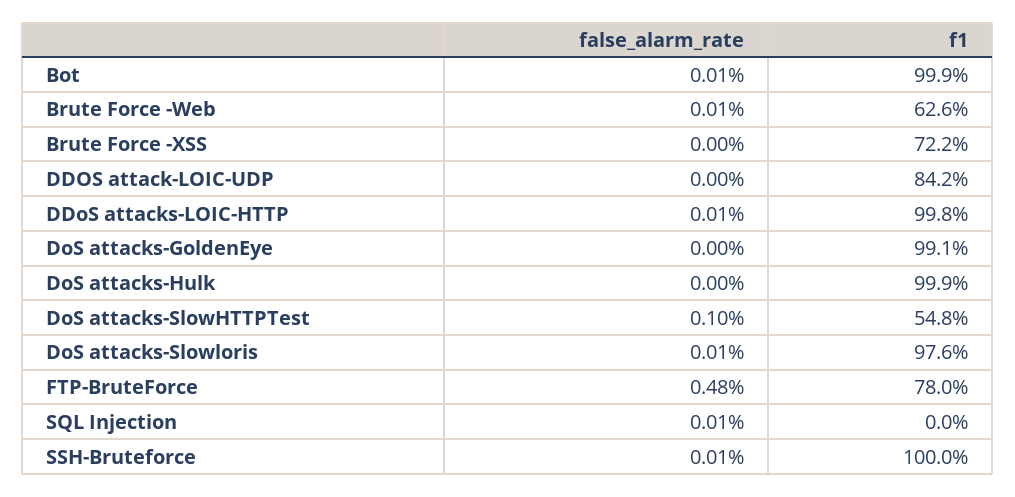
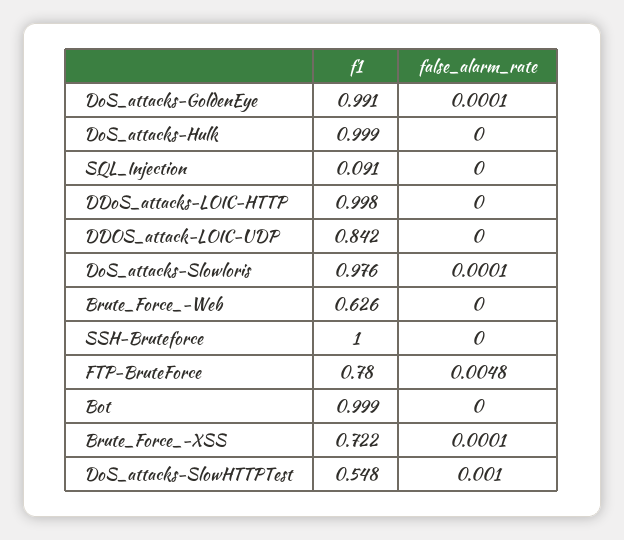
  {
    "false_alarm_rate": {
-     "Bot": 0.0001,
+     "Bot": 0,
-     "Brute Force -Web": 0.0001,
+     "Brute Force -Web": 0,
-     "Brute Force -XSS": 0,
+     "Brute Force -XSS": 0.0001,
      "DDOS attack-LOIC-UDP": 0,
-     "DDoS attacks-LOIC-HTTP": 0.0001,
+     "DDoS attacks-LOIC-HTTP": 0,
-     "DoS attacks-GoldenEye": 0,
+     "DoS attacks-GoldenEye": 0.0001,
      "DoS attacks-Hulk": 0,
      "DoS attacks-SlowHTTPTest": 0.001,
      "DoS attacks-Slowloris": 0.0001,
      "FTP-BruteForce": 0.0048,
-     "SQL Injection": 0.0001,
+     "SQL Injection": 0,
-     "SSH-Bruteforce": 0.0001
+     "SSH-Bruteforce": 0
    },
    "f1": {
      "Bot": 0.999,
      "Brute Force -Web": 0.626,
      "Brute Force -XSS": 0.722,
      "DDOS attack-LOIC-UDP": 0.842,
      "DDoS attacks-LOIC-HTTP": 0.998,
      "DoS attacks-GoldenEye": 0.991,
      "DoS attacks-Hulk": 0.999,
      "DoS attacks-SlowHTTPTest": 0.548,
      "DoS attacks-Slowloris": 0.976,
      "FTP-BruteForce": 0.78,
-     "SQL Injection": 0,
+     "SQL Injection": 0.091,
      "SSH-Bruteforce": 1
    }
  }

